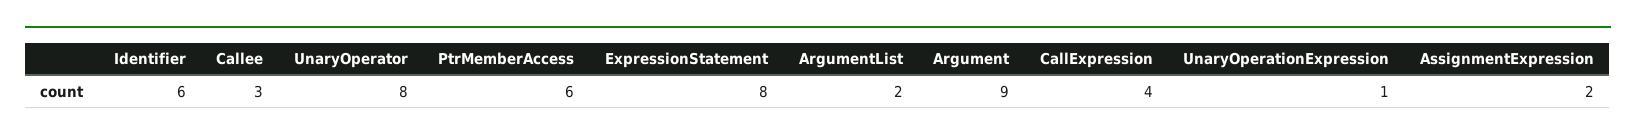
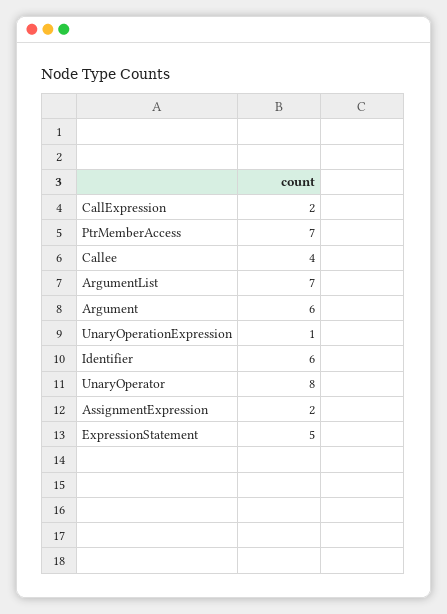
  {
    "Identifier": 6,
-   "Callee": 3,
+   "Callee": 4,
    "UnaryOperator": 8,
-   "PtrMemberAccess": 6,
+   "PtrMemberAccess": 7,
-   "ExpressionStatement": 8,
+   "ExpressionStatement": 5,
-   "ArgumentList": 2,
+   "ArgumentList": 7,
-   "Argument": 9,
+   "Argument": 6,
-   "CallExpression": 4,
+   "CallExpression": 2,
    "UnaryOperationExpression": 1,
    "AssignmentExpression": 2
  }

